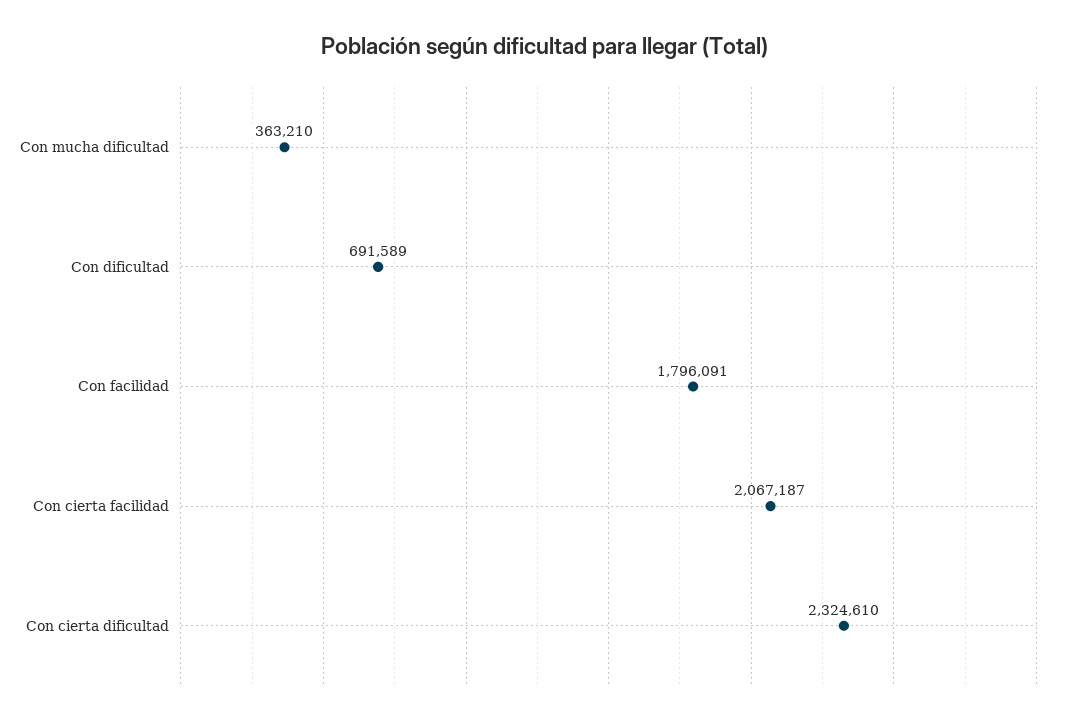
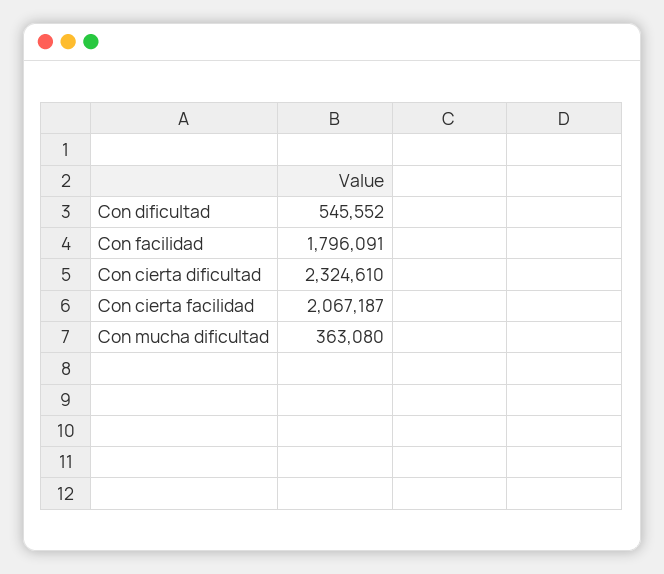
  {
-   "Con mucha dificultad": 363210,
+   "Con mucha dificultad": 363080,
-   "Con dificultad": 691589,
+   "Con dificultad": 545552,
    "Con facilidad": 1796091,
    "Con cierta facilidad": 2067187,
    "Con cierta dificultad": 2324610
  }

